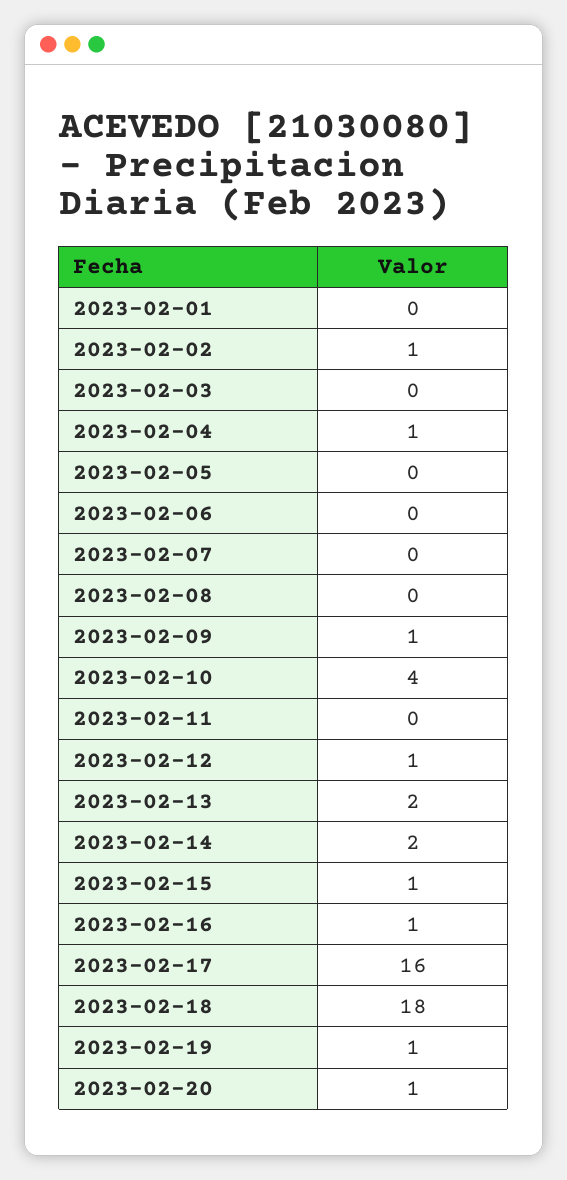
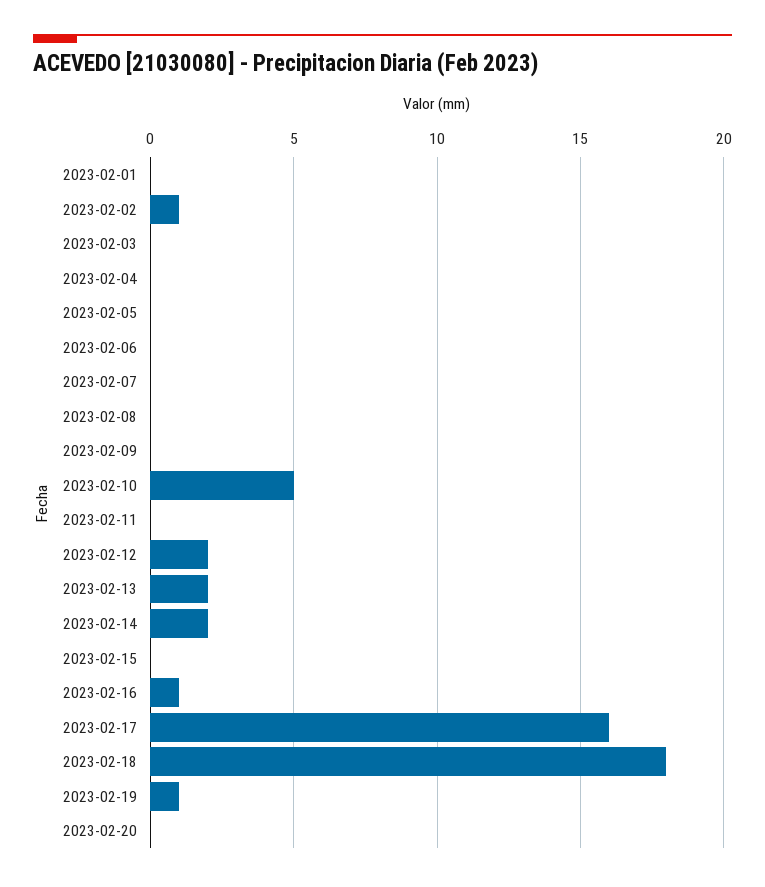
  {
    "2023-02-01": 0,
    "2023-02-02": 1,
    "2023-02-03": 0,
-   "2023-02-04": 1,
+   "2023-02-04": 0,
    "2023-02-05": 0,
    "2023-02-06": 0,
    "2023-02-07": 0,
    "2023-02-08": 0,
-   "2023-02-09": 1,
+   "2023-02-09": 0,
-   "2023-02-10": 4,
+   "2023-02-10": 5,
    "2023-02-11": 0,
-   "2023-02-12": 1,
+   "2023-02-12": 2,
    "2023-02-13": 2,
    "2023-02-14": 2,
-   "2023-02-15": 1,
+   "2023-02-15": 0,
    "2023-02-16": 1,
    "2023-02-17": 16,
    "2023-02-18": 18,
    "2023-02-19": 1,
-   "2023-02-20": 1
+   "2023-02-20": 0
  }

